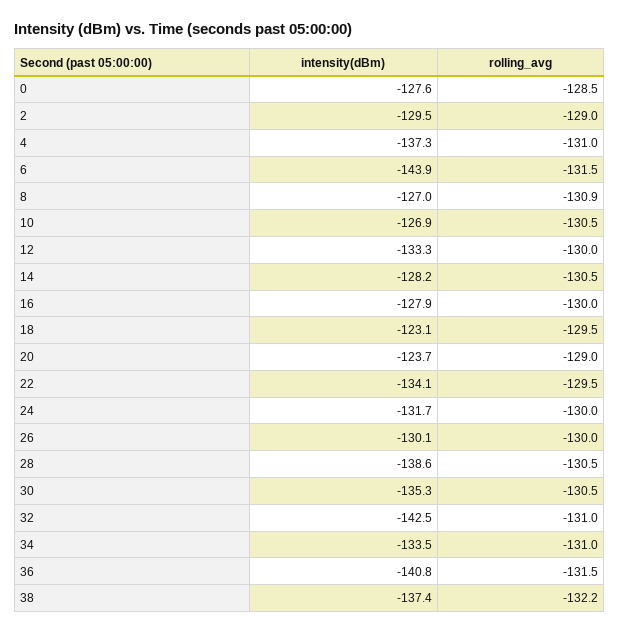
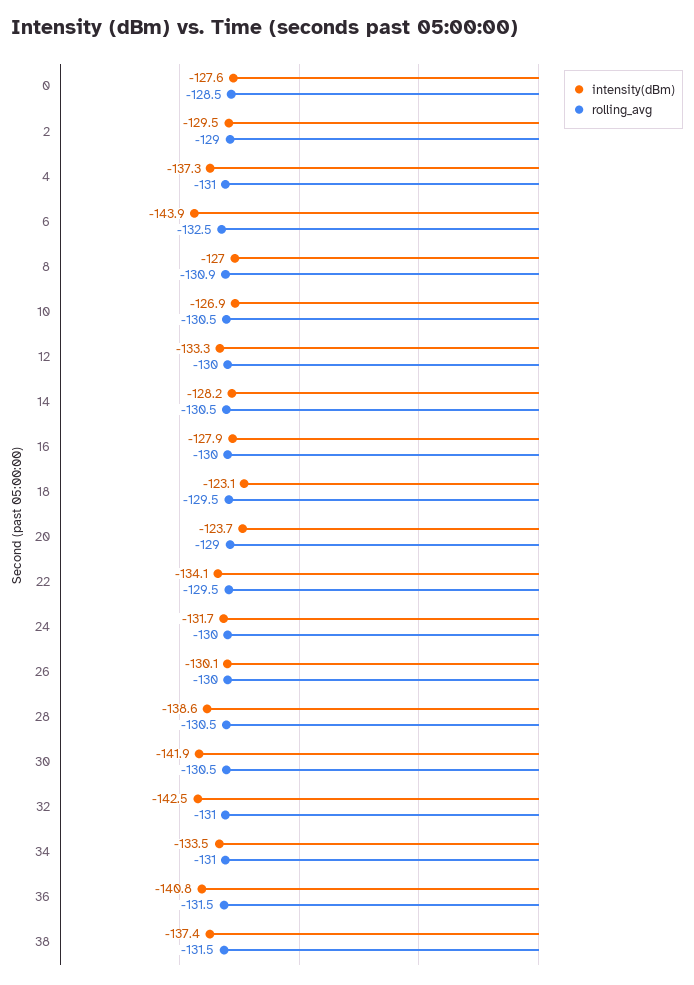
  {
    "intensity(dBm)": {
      "0": -127.6,
      "2": -129.5,
      "4": -137.3,
      "6": -143.9,
      "8": -127,
      "10": -126.9,
      "12": -133.3,
      "14": -128.2,
      "16": -127.9,
      "18": -123.1,
      "20": -123.7,
      "22": -134.1,
      "24": -131.7,
      "26": -130.1,
      "28": -138.6,
-     "30": -135.3,
+     "30": -141.9,
      "32": -142.5,
      "34": -133.5,
      "36": -140.8,
      "38": -137.4
    },
    "rolling_avg": {
      "0": -128.5,
      "2": -129,
      "4": -131,
-     "6": -131.5,
+     "6": -132.5,
      "8": -130.9,
      "10": -130.5,
      "12": -130,
      "14": -130.5,
      "16": -130,
      "18": -129.5,
      "20": -129,
      "22": -129.5,
      "24": -130,
      "26": -130,
      "28": -130.5,
      "30": -130.5,
      "32": -131,
      "34": -131,
      "36": -131.5,
-     "38": -132.2
+     "38": -131.5
    }
  }

